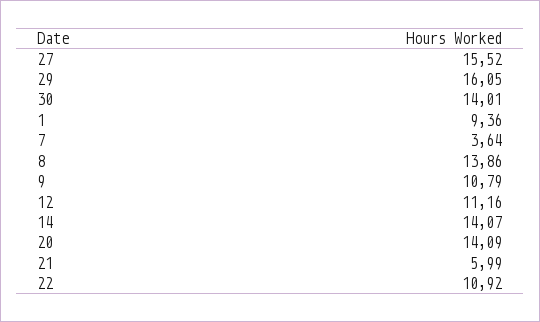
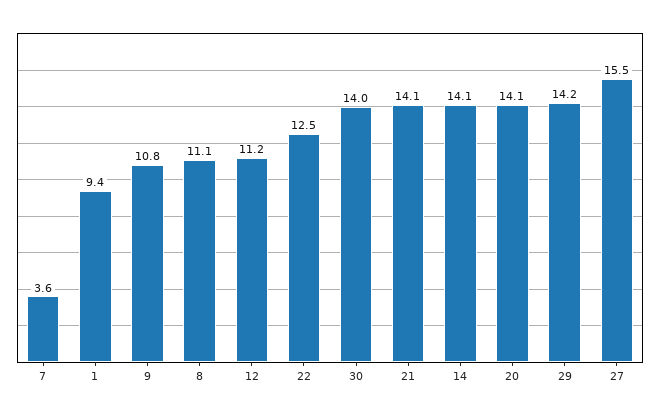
  {
    "27": 15.52,
-   "29": 16.05,
+   "29": 14.2,
    "30": 14.01,
    "1": 9.36,
    "7": 3.64,
-   "8": 13.86,
+   "8": 11.1,
    "9": 10.79,
    "12": 11.16,
    "14": 14.07,
    "20": 14.09,
-   "21": 5.99,
+   "21": 14.1,
-   "22": 10.92
+   "22": 12.5
  }

